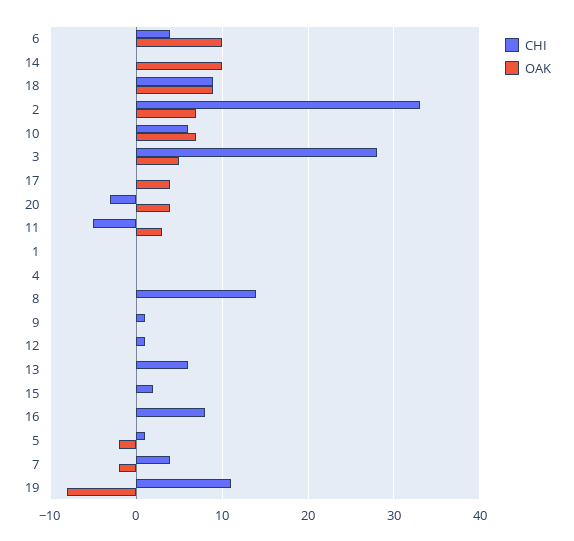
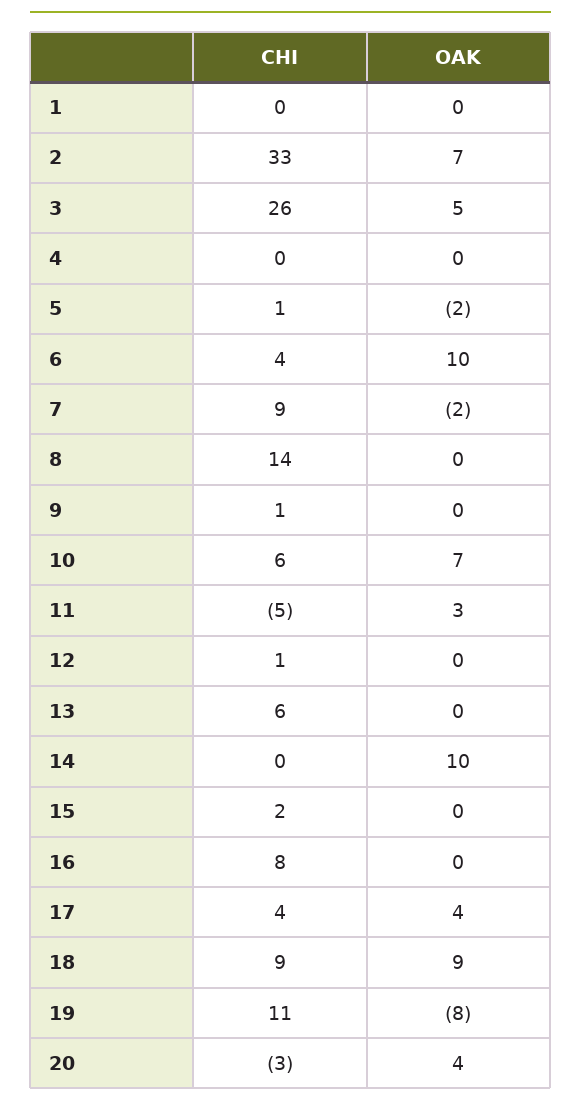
  {
    "CHI": {
      "6": 4,
      "14": 0,
      "18": 9,
      "2": 33,
      "10": 6,
-     "3": 28,
+     "3": 26,
-     "17": 0,
+     "17": 4,
      "20": -3,
      "11": -5,
      "1": 0,
      "4": 0,
      "8": 14,
      "9": 1,
      "12": 1,
      "13": 6,
      "15": 2,
      "16": 8,
      "5": 1,
-     "7": 4,
+     "7": 9,
      "19": 11
    },
    "OAK": {
      "6": 10,
      "14": 10,
      "18": 9,
      "2": 7,
      "10": 7,
      "3": 5,
      "17": 4,
      "20": 4,
      "11": 3,
      "1": 0,
      "4": 0,
      "8": 0,
      "9": 0,
      "12": 0,
      "13": 0,
      "15": 0,
      "16": 0,
      "5": -2,
      "7": -2,
      "19": -8
    }
  }

